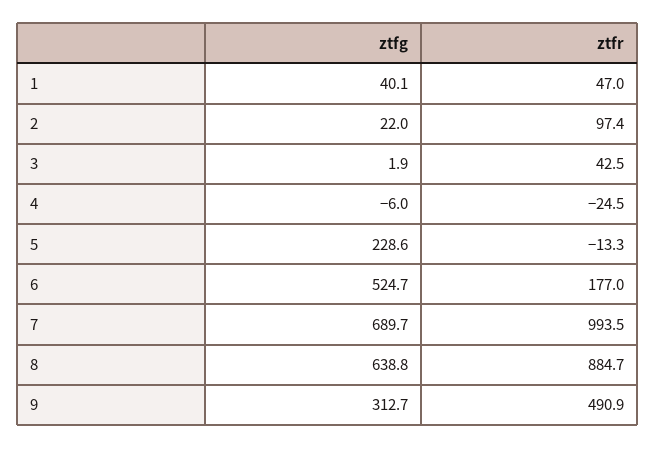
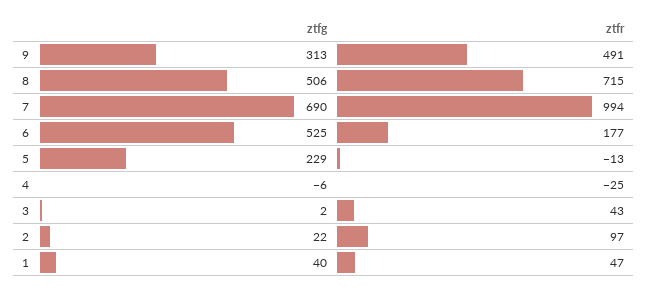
  {
    "ztfg": {
      "1": 40.1,
      "2": 22,
      "3": 1.9,
      "4": -6,
      "5": 228.6,
      "6": 524.7,
      "7": 689.7,
-     "8": 638.8,
+     "8": 506,
      "9": 312.7
    },
    "ztfr": {
      "1": 47,
      "2": 97.4,
      "3": 42.5,
      "4": -24.5,
      "5": -13.3,
      "6": 177,
      "7": 993.5,
-     "8": 884.7,
+     "8": 715,
      "9": 490.9
    }
  }

